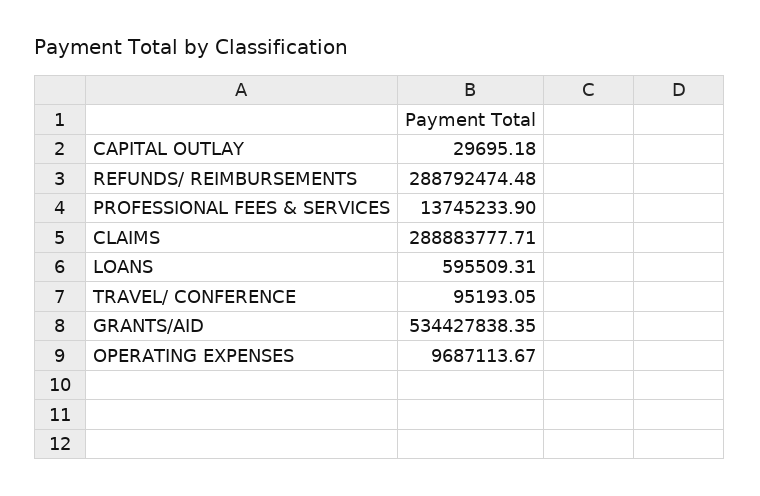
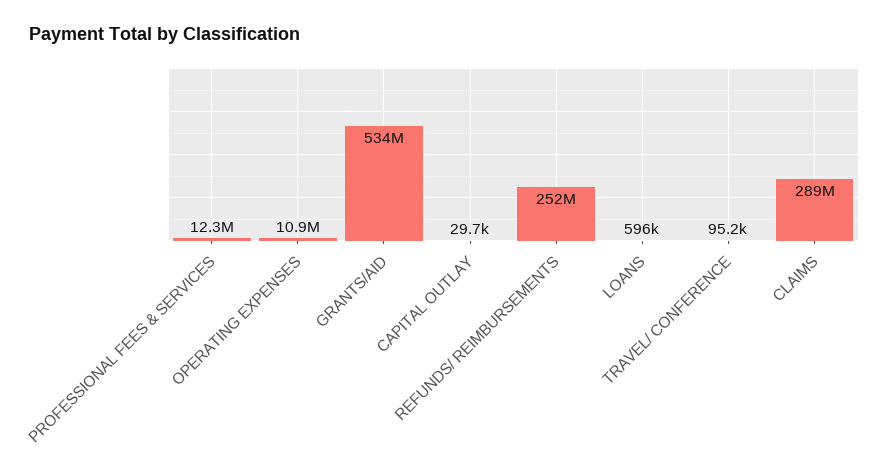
  {
    "CAPITAL OUTLAY": 29695.18,
-   "REFUNDS/ REIMBURSEMENTS": 288792474.48,
+   "REFUNDS/ REIMBURSEMENTS": 252000000,
-   "PROFESSIONAL FEES & SERVICES": 13745233.9,
+   "PROFESSIONAL FEES & SERVICES": 12300000,
    "CLAIMS": 288883777.71,
    "LOANS": 595509.31,
    "TRAVEL/ CONFERENCE": 95193.05,
    "GRANTS/AID": 534427838.35,
-   "OPERATING EXPENSES": 9687113.67
+   "OPERATING EXPENSES": 10900000
  }

